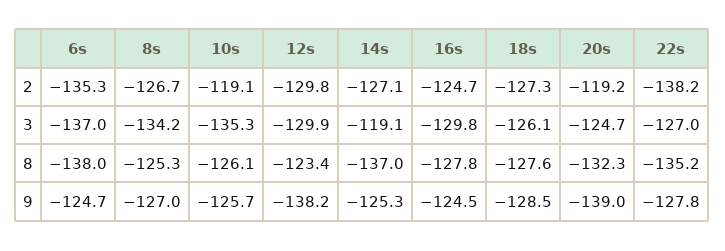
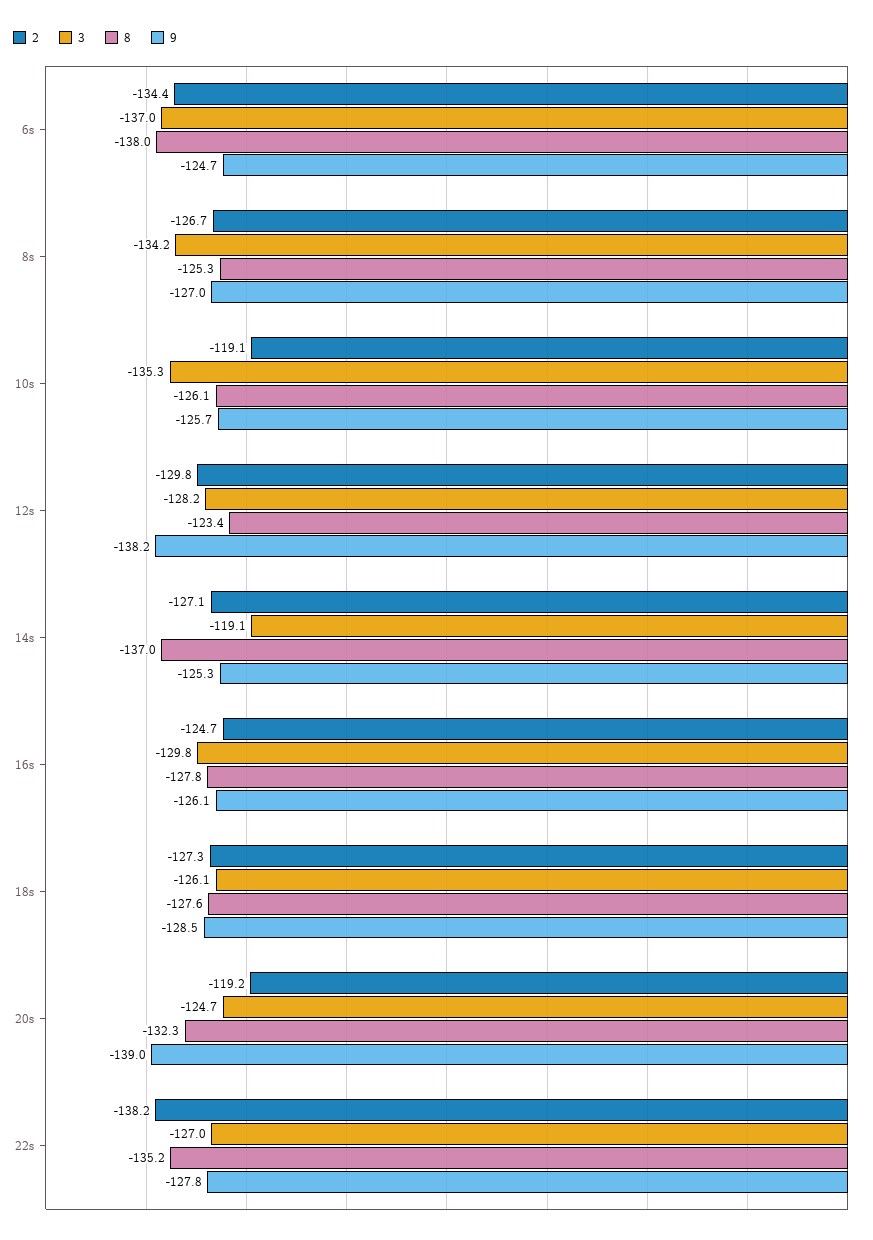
  {
    "2": {
-     "6s": -135.3,
+     "6s": -134.4,
      "8s": -126.7,
      "10s": -119.1,
      "12s": -129.8,
      "14s": -127.1,
      "16s": -124.7,
      "18s": -127.3,
      "20s": -119.2,
      "22s": -138.2
    },
    "3": {
      "6s": -137,
      "8s": -134.2,
      "10s": -135.3,
-     "12s": -129.9,
+     "12s": -128.2,
      "14s": -119.1,
      "16s": -129.8,
      "18s": -126.1,
      "20s": -124.7,
      "22s": -127
    },
    "8": {
      "6s": -138,
      "8s": -125.3,
      "10s": -126.1,
      "12s": -123.4,
      "14s": -137,
      "16s": -127.8,
      "18s": -127.6,
      "20s": -132.3,
      "22s": -135.2
    },
    "9": {
      "6s": -124.7,
      "8s": -127,
      "10s": -125.7,
      "12s": -138.2,
      "14s": -125.3,
-     "16s": -124.5,
+     "16s": -126.1,
      "18s": -128.5,
      "20s": -139,
      "22s": -127.8
    }
  }

